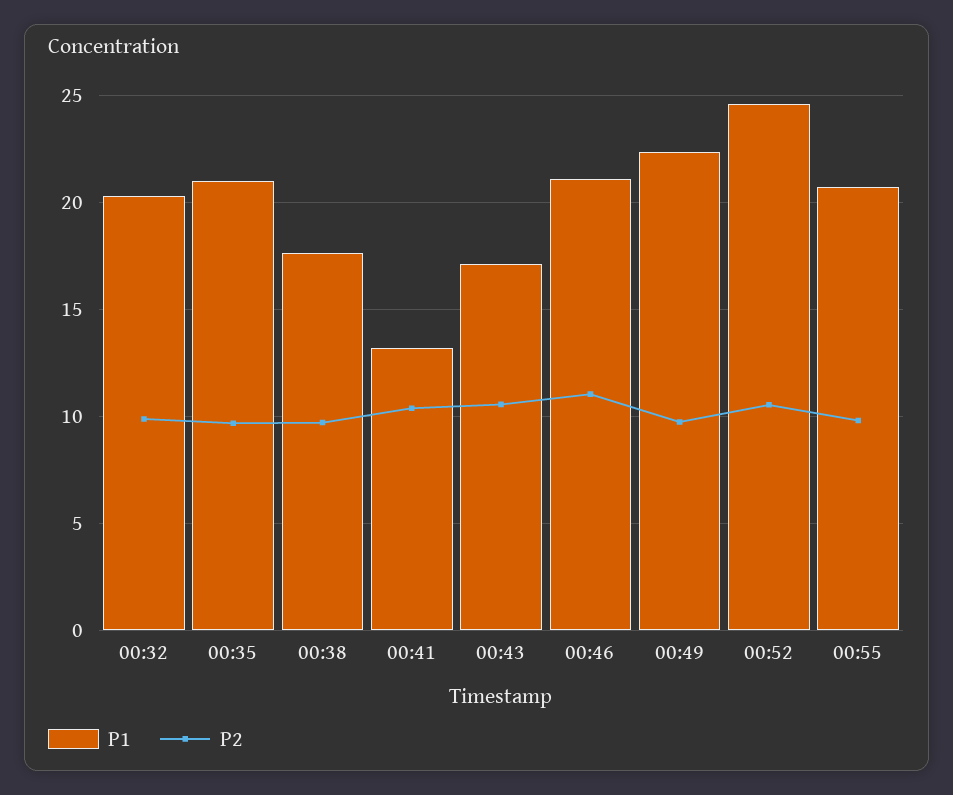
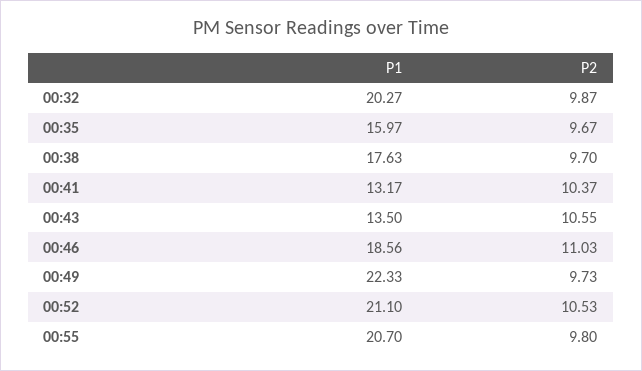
  {
    "P1": {
      "00:32": 20.27,
-     "00:35": 21,
+     "00:35": 15.97,
      "00:38": 17.63,
      "00:41": 13.17,
-     "00:43": 17,
+     "00:43": 13.5,
-     "00:46": 21,
+     "00:46": 18.56,
      "00:49": 22.33,
-     "00:52": 24.5,
+     "00:52": 21.1,
      "00:55": 20.7
    },
    "P2": {
      "00:32": 9.87,
      "00:35": 9.67,
      "00:38": 9.7,
      "00:41": 10.37,
      "00:43": 10.55,
      "00:46": 11.03,
      "00:49": 9.73,
      "00:52": 10.53,
      "00:55": 9.8
    }
  }

